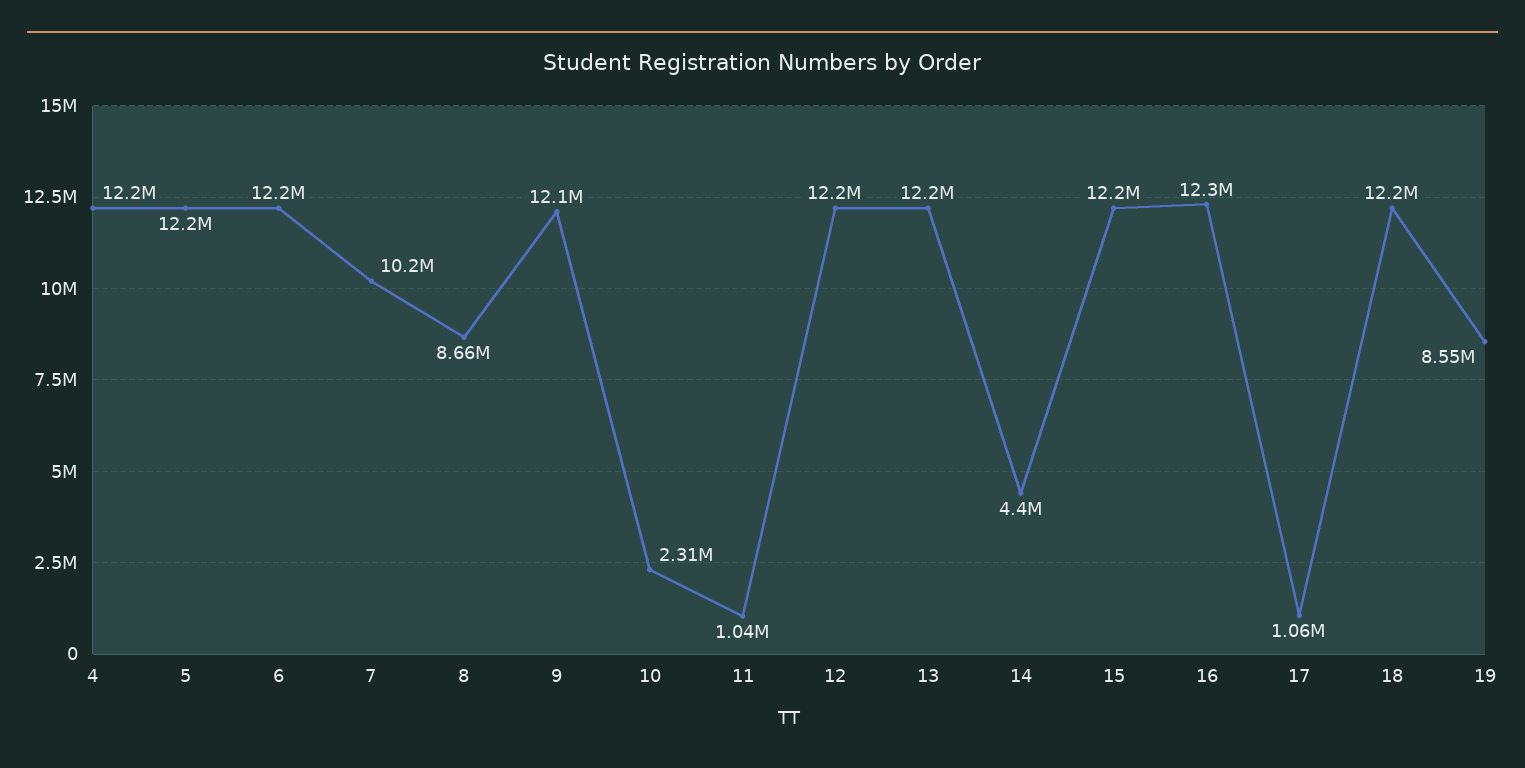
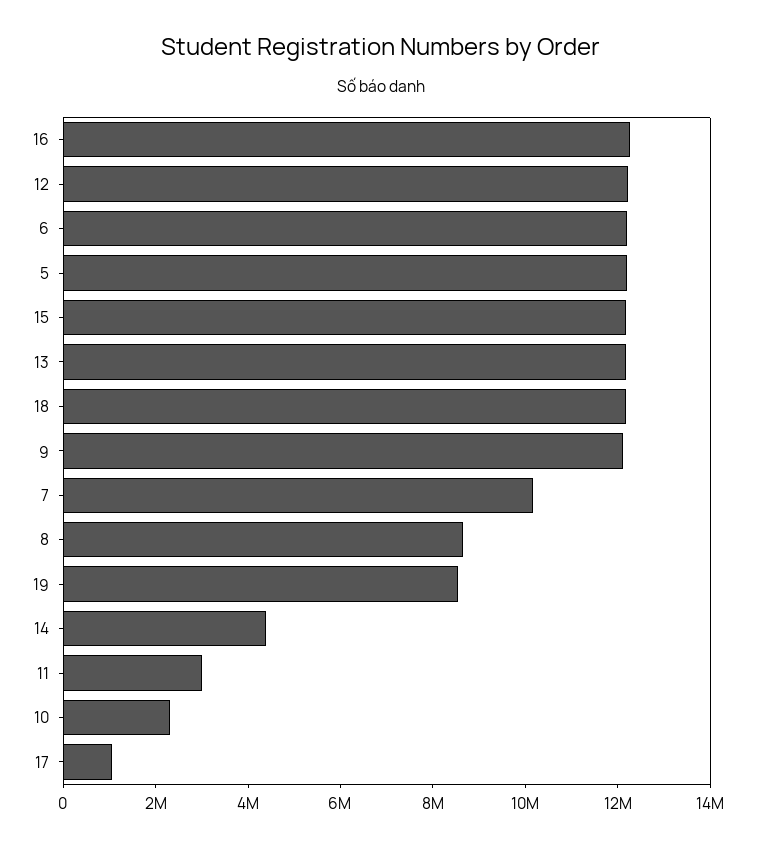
  {
-   "4": 12200000,
    "5": 12200000,
    "6": 12200000,
    "7": 10200000,
    "8": 8660000,
    "9": 12100000,
    "10": 2310000,
-   "11": 1040000,
+   "11": 3000000,
    "12": 12200000,
    "13": 12200000,
    "14": 4400000,
    "15": 12200000,
    "16": 12300000,
    "17": 1060000,
    "18": 12200000,
    "19": 8550000
  }

